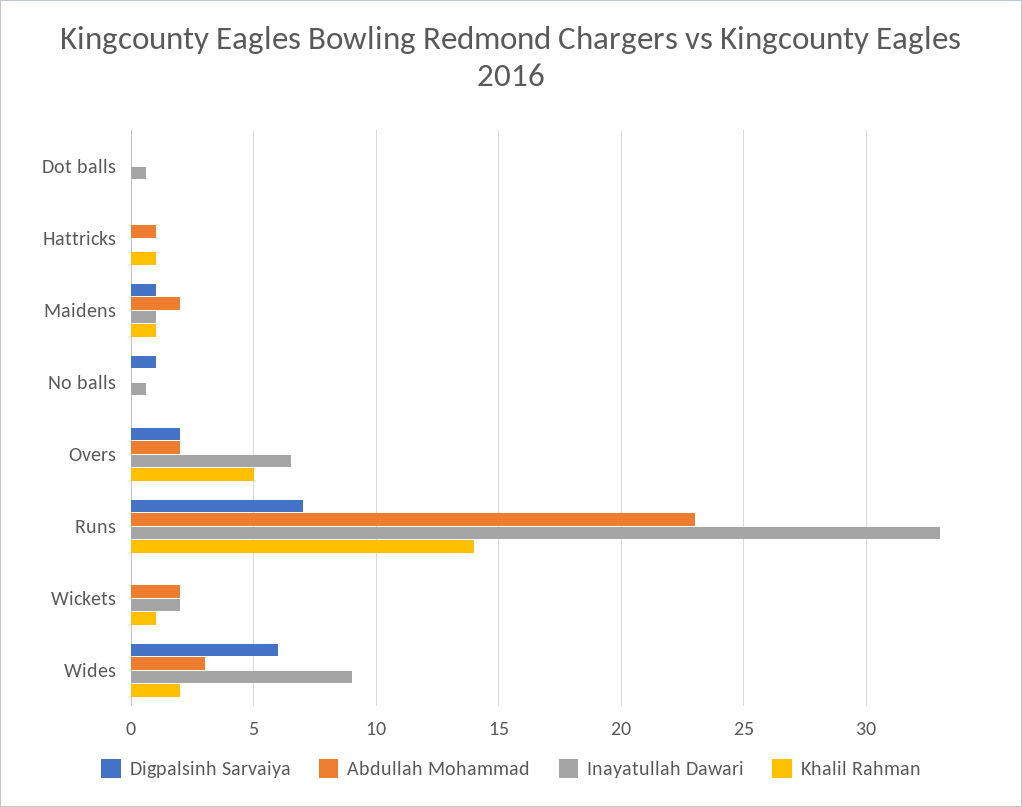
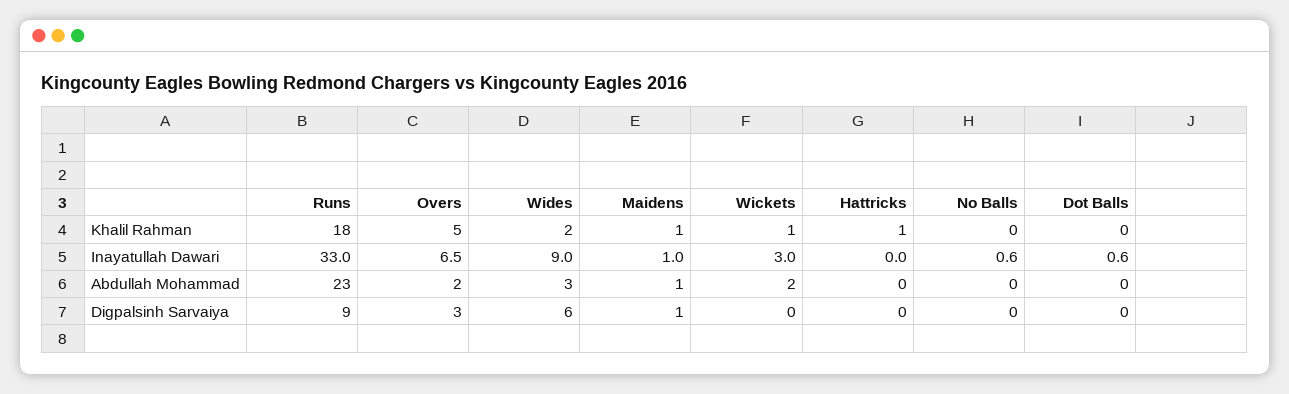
  {
    "Digpalsinh Sarvaiya": {
      "Dot balls": 0,
      "Hattricks": 0,
      "Maidens": 1,
-     "No balls": 1,
+     "No balls": 0,
-     "Overs": 2,
+     "Overs": 3,
-     "Runs": 7,
+     "Runs": 9,
      "Wickets": 0,
      "Wides": 6
    },
    "Abdullah Mohammad": {
      "Dot balls": 0,
-     "Hattricks": 1,
+     "Hattricks": 0,
-     "Maidens": 2,
+     "Maidens": 1,
      "No balls": 0,
      "Overs": 2,
      "Runs": 23,
      "Wickets": 2,
      "Wides": 3
    },
    "Inayatullah Dawari": {
      "Dot balls": 0.6,
      "Hattricks": 0,
      "Maidens": 1,
      "No balls": 0.6,
      "Overs": 6.5,
      "Runs": 33,
-     "Wickets": 2,
+     "Wickets": 3,
      "Wides": 9
    },
    "Khalil Rahman": {
      "Dot balls": 0,
      "Hattricks": 1,
      "Maidens": 1,
      "No balls": 0,
      "Overs": 5,
-     "Runs": 14,
+     "Runs": 18,
      "Wickets": 1,
      "Wides": 2
    }
  }

